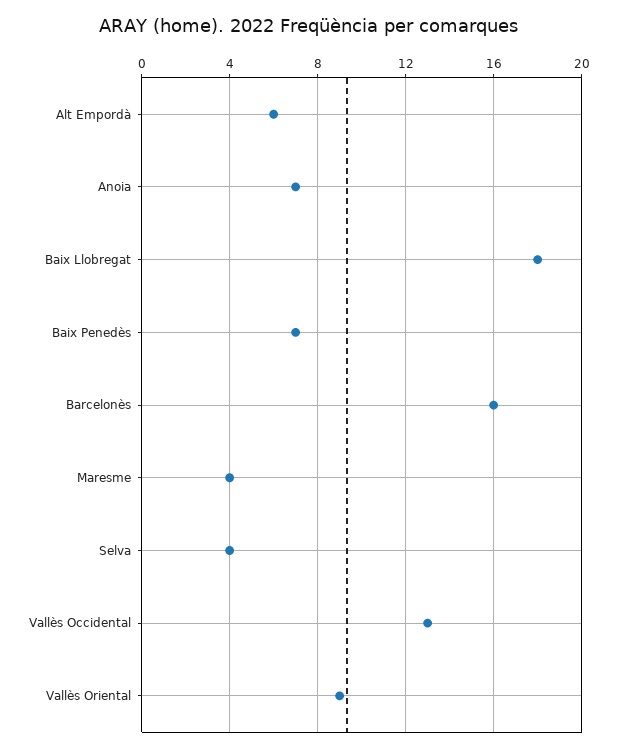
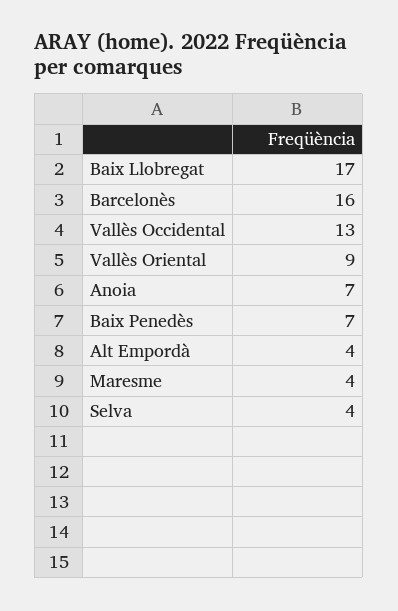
  {
-   "Alt Empordà": 6,
+   "Alt Empordà": 4,
    "Anoia": 7,
-   "Baix Llobregat": 18,
+   "Baix Llobregat": 17,
    "Baix Penedès": 7,
    "Barcelonès": 16,
    "Maresme": 4,
    "Selva": 4,
    "Vallès Occidental": 13,
    "Vallès Oriental": 9
  }

